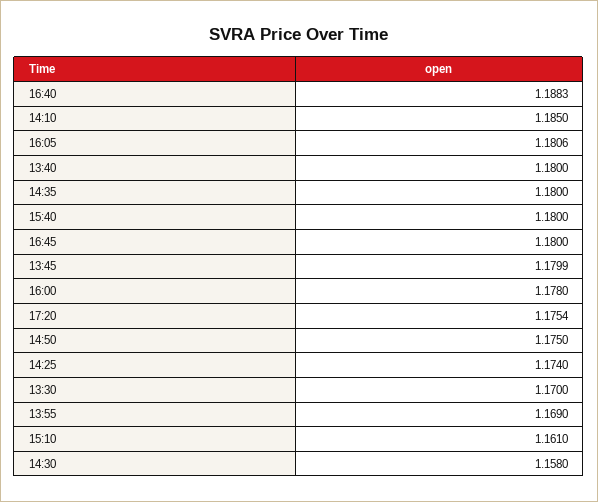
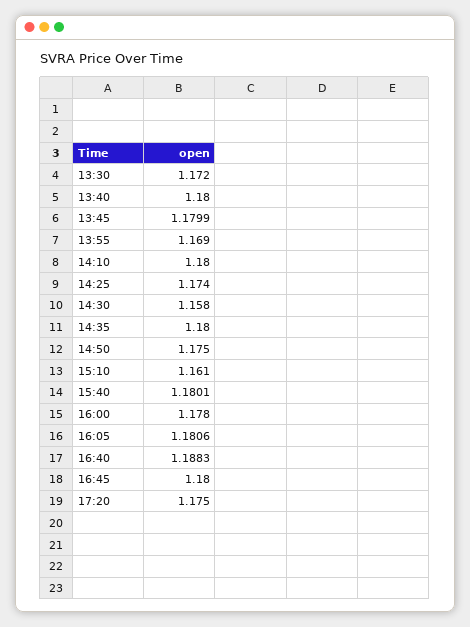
  {
    "16:40": 1.1883,
-   "14:10": 1.185,
+   "14:10": 1.18,
    "16:05": 1.1806,
    "13:40": 1.18,
    "14:35": 1.18,
-   "15:40": 1.18,
+   "15:40": 1.1801,
    "16:45": 1.18,
    "13:45": 1.1799,
    "16:00": 1.178,
-   "17:20": 1.1754,
+   "17:20": 1.175,
    "14:50": 1.175,
    "14:25": 1.174,
-   "13:30": 1.17,
+   "13:30": 1.172,
    "13:55": 1.169,
    "15:10": 1.161,
    "14:30": 1.158
  }

